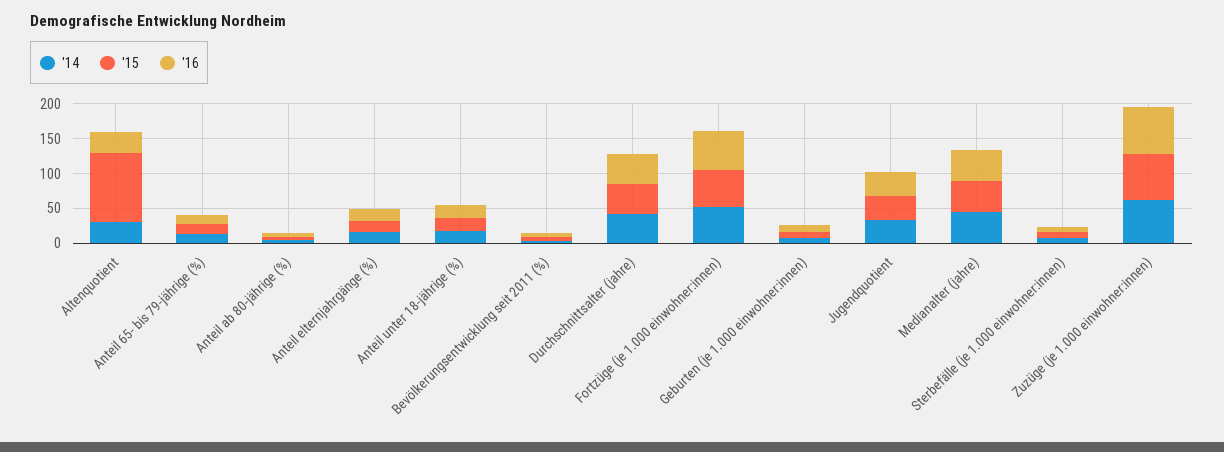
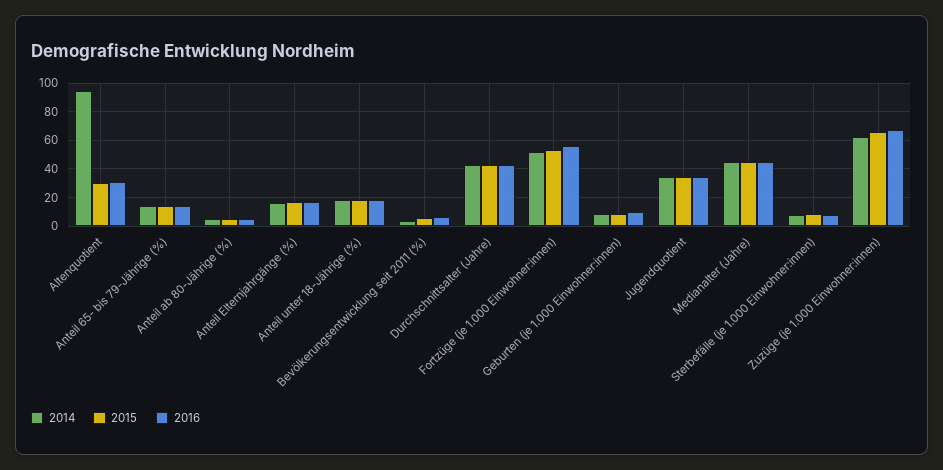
  {
    "'14": {
-     "Altenquotient": 25,
+     "Altenquotient": 95,
      "Anteil 65- bis 79-jährige (%)": 15,
      "Anteil ab 80-jährige (%)": 5,
      "Anteil elternjahrgänge (%)": 15,
      "Anteil unter 18-jährige (%)": 20,
      "Bevölkerungsentwicklung seit 2011 (%)": 5,
      "Durchschnittsalter (jahre)": 45,
      "Fortzüge (je 1.000 einwohner:innen)": 50,
      "Geburten (je 1.000 einwohner:innen)": 10,
      "Jugendquotient": 35,
      "Medianalter (jahre)": 45,
      "Sterbefälle (je 1.000 einwohner:innen)": 10,
      "Zuzüge (je 1.000 einwohner:innen)": 65
    },
    "'15": {
-     "Altenquotient": 100,
+     "Altenquotient": 30,
      "Anteil 65- bis 79-jährige (%)": 15,
      "Anteil ab 80-jährige (%)": 5,
      "Anteil elternjahrgänge (%)": 15,
      "Anteil unter 18-jährige (%)": 20,
      "Bevölkerungsentwicklung seit 2011 (%)": 5,
      "Durchschnittsalter (jahre)": 45,
      "Fortzüge (je 1.000 einwohner:innen)": 55,
      "Geburten (je 1.000 einwohner:innen)": 10,
      "Jugendquotient": 35,
      "Medianalter (jahre)": 45,
      "Sterbefälle (je 1.000 einwohner:innen)": 10,
      "Zuzüge (je 1.000 einwohner:innen)": 65
    },
    "'16": {
      "Altenquotient": 30,
      "Anteil 65- bis 79-jährige (%)": 15,
      "Anteil ab 80-jährige (%)": 5,
      "Anteil elternjahrgänge (%)": 15,
      "Anteil unter 18-jährige (%)": 20,
      "Bevölkerungsentwicklung seit 2011 (%)": 5,
      "Durchschnittsalter (jahre)": 45,
      "Fortzüge (je 1.000 einwohner:innen)": 55,
      "Geburten (je 1.000 einwohner:innen)": 10,
      "Jugendquotient": 35,
      "Medianalter (jahre)": 45,
      "Sterbefälle (je 1.000 einwohner:innen)": 10,
      "Zuzüge (je 1.000 einwohner:innen)": 65
    }
  }

